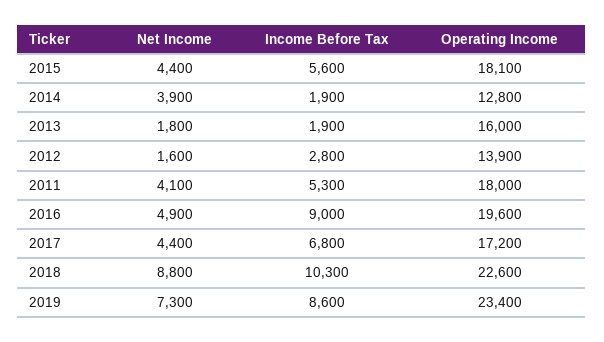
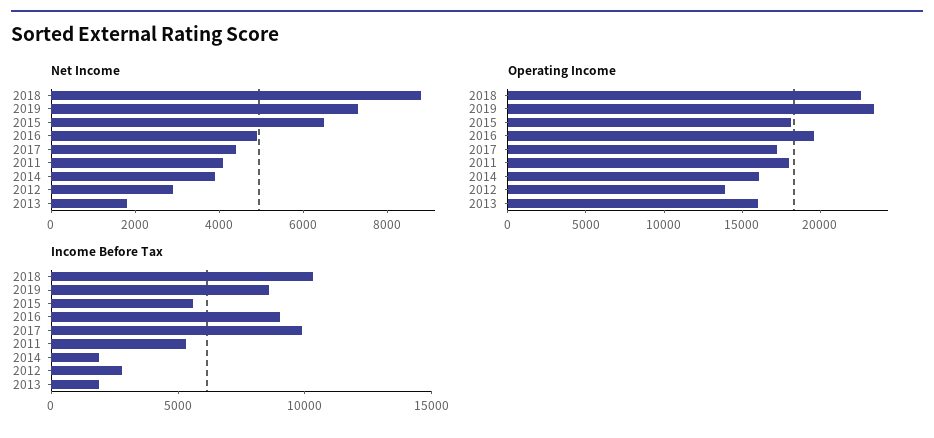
  {
    "Net Income": {
-     "2015": 4400,
+     "2015": 6500,
      "2014": 3900,
      "2013": 1800,
-     "2012": 1600,
+     "2012": 3000,
      "2011": 4100,
      "2016": 4900,
      "2017": 4400,
      "2018": 8800,
      "2019": 7300
    },
    "Income Before Tax": {
      "2015": 5600,
      "2014": 1900,
      "2013": 1900,
      "2012": 2800,
      "2011": 5300,
      "2016": 9000,
-     "2017": 6800,
+     "2017": 10000,
      "2018": 10300,
      "2019": 8600
    },
    "Operating Income": {
      "2015": 18100,
-     "2014": 12800,
+     "2014": 16000,
      "2013": 16000,
      "2012": 13900,
      "2011": 18000,
      "2016": 19600,
      "2017": 17200,
      "2018": 22600,
      "2019": 23400
    }
  }

